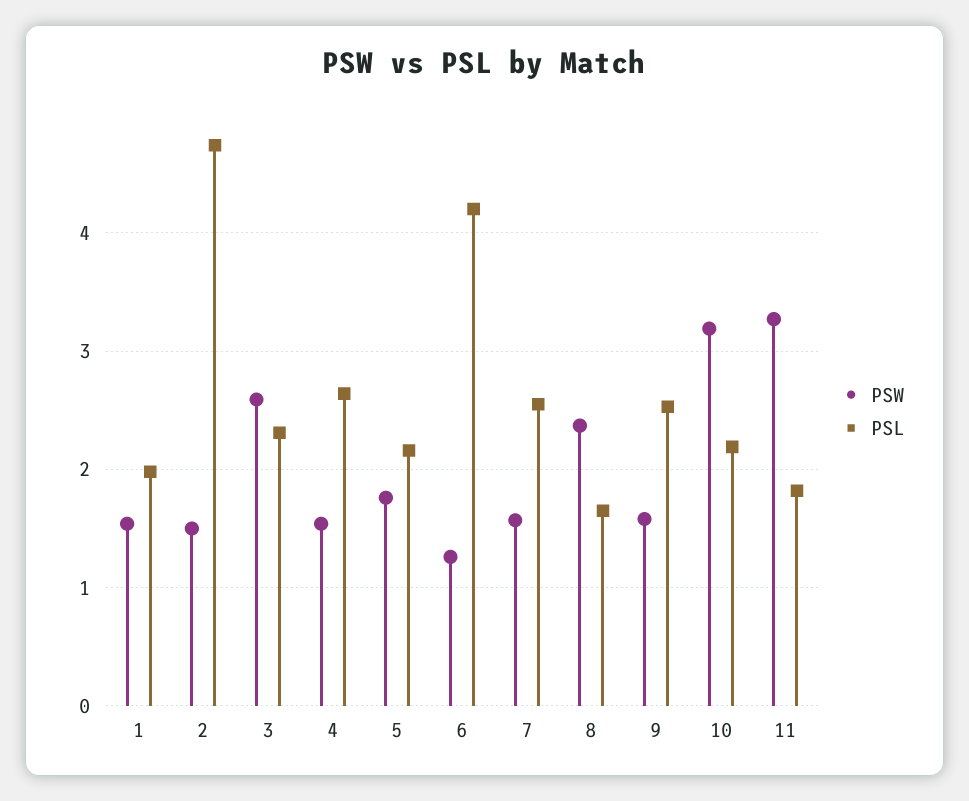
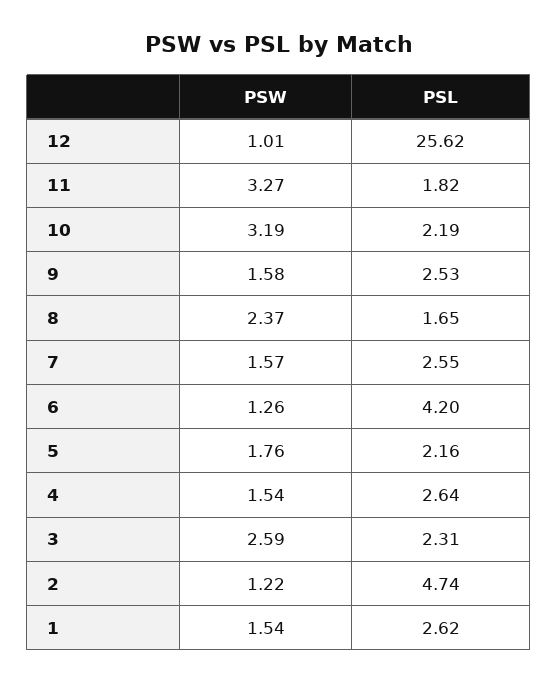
  {
    "PSW": {
      "1": 1.54,
-     "2": 1.5,
+     "2": 1.22,
      "3": 2.59,
      "4": 1.54,
      "5": 1.76,
      "6": 1.26,
      "7": 1.57,
      "8": 2.37,
      "9": 1.58,
      "10": 3.19,
-     "11": 3.27
+     "11": 3.27,
+     "12": 1.01
    },
    "PSL": {
-     "1": 2,
+     "1": 2.62,
      "2": 4.74,
      "3": 2.31,
      "4": 2.64,
      "5": 2.16,
      "6": 4.2,
      "7": 2.55,
      "8": 1.65,
      "9": 2.53,
      "10": 2.19,
-     "11": 1.82
+     "11": 1.82,
+     "12": 25.62
    }
  }

